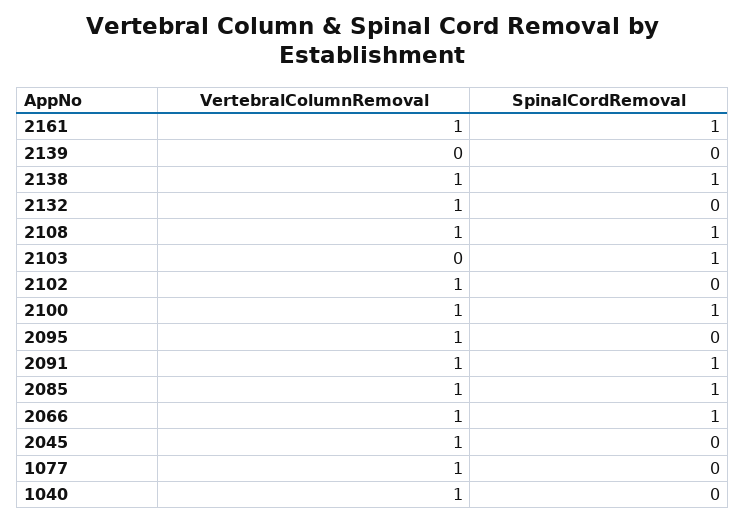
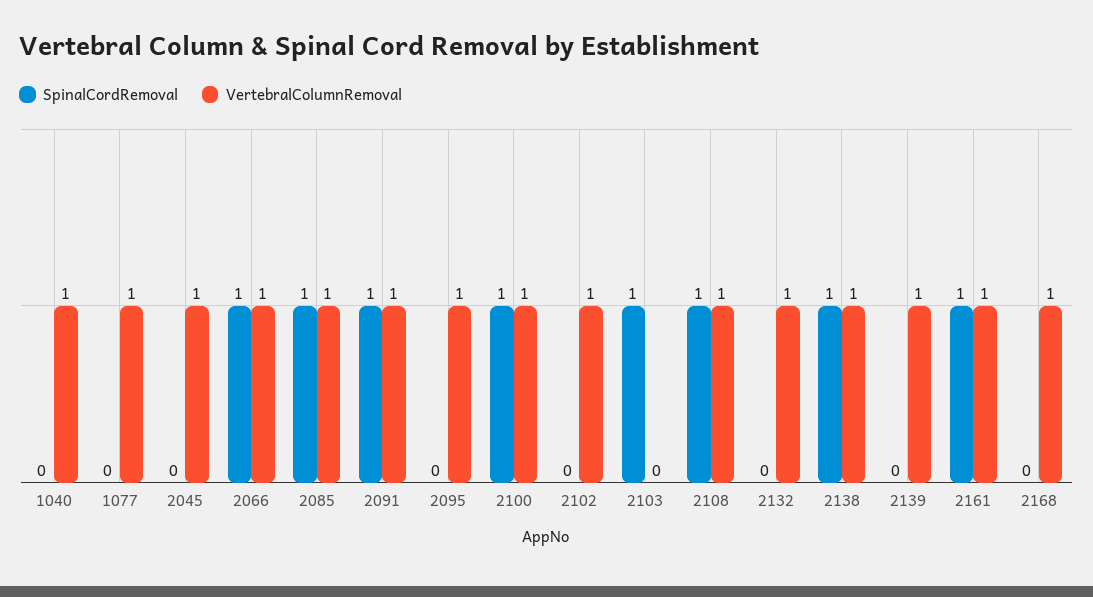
  {
    "VertebralColumnRemoval": {
      "2161": 1,
-     "2139": 0,
+     "2139": 1,
      "2138": 1,
      "2132": 1,
      "2108": 1,
      "2103": 0,
      "2102": 1,
      "2100": 1,
      "2095": 1,
      "2091": 1,
      "2085": 1,
      "2066": 1,
      "2045": 1,
      "1077": 1,
-     "1040": 1
+     "1040": 1,
+     "2168": 1
    },
    "SpinalCordRemoval": {
      "2161": 1,
      "2139": 0,
      "2138": 1,
      "2132": 0,
      "2108": 1,
      "2103": 1,
      "2102": 0,
      "2100": 1,
      "2095": 0,
      "2091": 1,
      "2085": 1,
      "2066": 1,
      "2045": 0,
      "1077": 0,
-     "1040": 0
+     "1040": 0,
+     "2168": 0
    }
  }

